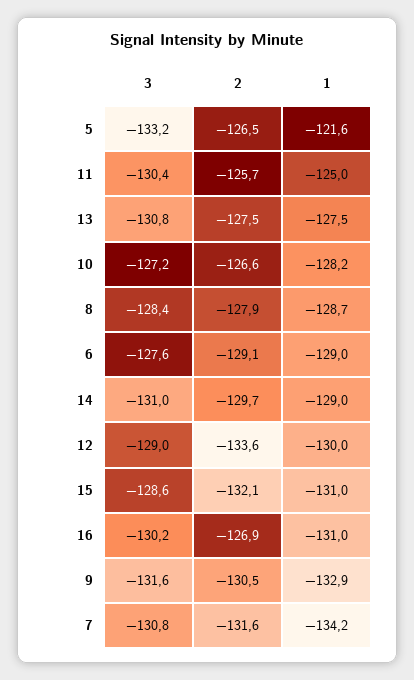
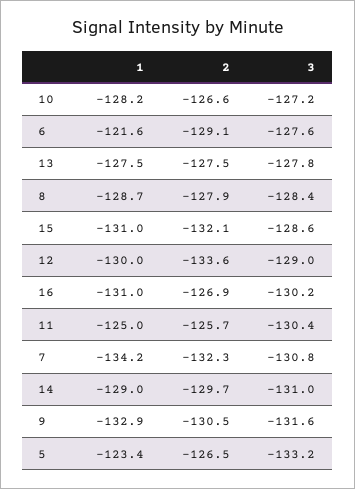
  {
    "3": {
      "5": -133.2,
      "11": -130.4,
-     "13": -130.8,
+     "13": -127.8,
      "10": -127.2,
      "8": -128.4,
      "6": -127.6,
      "14": -131,
      "12": -129,
      "15": -128.6,
      "16": -130.2,
      "9": -131.6,
      "7": -130.8
    },
    "2": {
      "5": -126.5,
      "11": -125.7,
      "13": -127.5,
      "10": -126.6,
      "8": -127.9,
      "6": -129.1,
      "14": -129.7,
      "12": -133.6,
      "15": -132.1,
      "16": -126.9,
      "9": -130.5,
-     "7": -131.6
+     "7": -132.3
    },
    "1": {
-     "5": -121.6,
+     "5": -123.4,
      "11": -125,
      "13": -127.5,
      "10": -128.2,
      "8": -128.7,
-     "6": -129,
+     "6": -121.6,
      "14": -129,
      "12": -130,
      "15": -131,
      "16": -131,
      "9": -132.9,
      "7": -134.2
    }
  }

